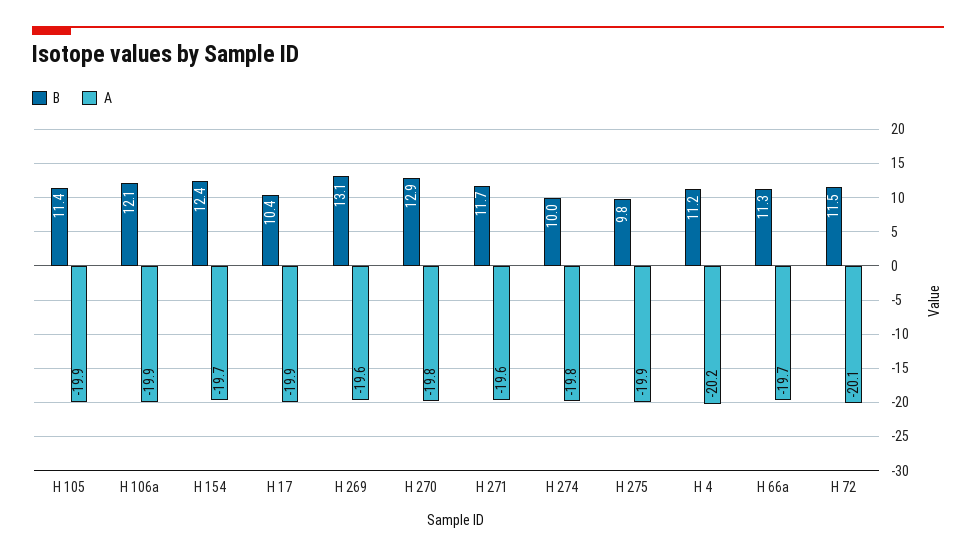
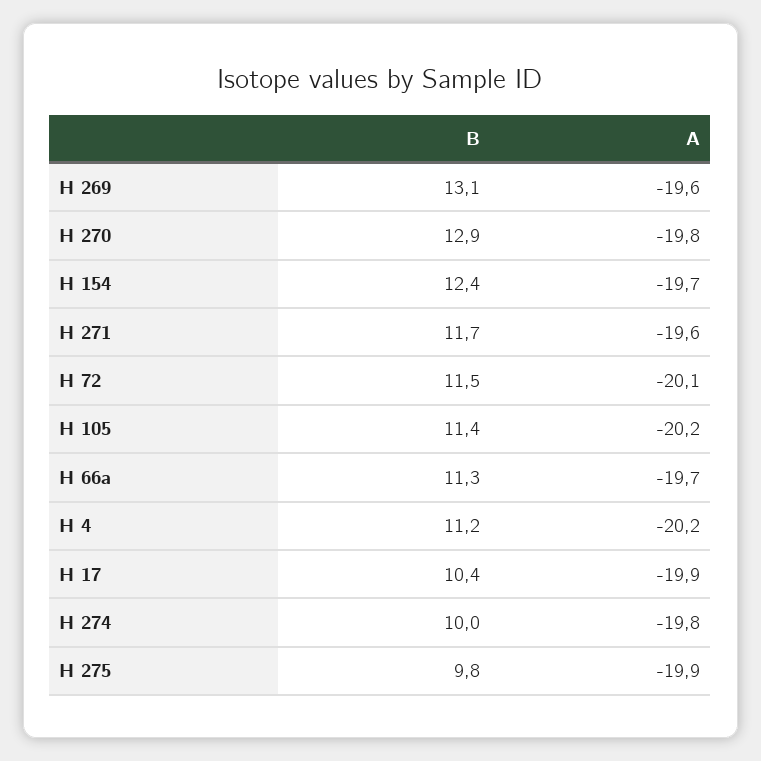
  {
    "B": {
      "H 105": 11.4,
-     "H 106a": 12.1,
      "H 154": 12.4,
      "H 17": 10.4,
      "H 269": 13.1,
      "H 270": 12.9,
      "H 271": 11.7,
      "H 274": 10,
      "H 275": 9.8,
      "H 4": 11.2,
      "H 66a": 11.3,
      "H 72": 11.5
    },
    "A": {
-     "H 105": -19.9,
+     "H 105": -20.2,
-     "H 106a": -19.9,
      "H 154": -19.7,
      "H 17": -19.9,
      "H 269": -19.6,
      "H 270": -19.8,
      "H 271": -19.6,
      "H 274": -19.8,
      "H 275": -19.9,
      "H 4": -20.2,
      "H 66a": -19.7,
      "H 72": -20.1
    }
  }

